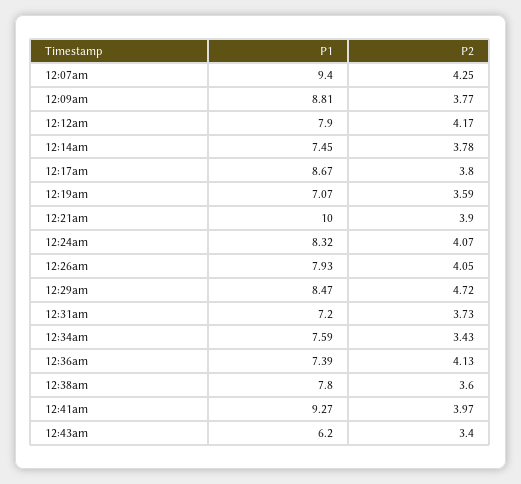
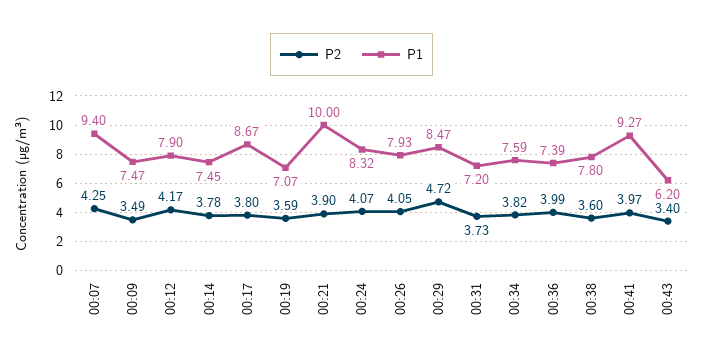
  {
    "P1": {
      "12:07am": 9.4,
-     "12:09am": 8.81,
+     "12:09am": 7.47,
      "12:12am": 7.9,
      "12:14am": 7.45,
      "12:17am": 8.67,
      "12:19am": 7.07,
      "12:21am": 10,
      "12:24am": 8.32,
      "12:26am": 7.93,
      "12:29am": 8.47,
      "12:31am": 7.2,
      "12:34am": 7.59,
      "12:36am": 7.39,
      "12:38am": 7.8,
      "12:41am": 9.27,
      "12:43am": 6.2
    },
    "P2": {
      "12:07am": 4.25,
-     "12:09am": 3.77,
+     "12:09am": 3.49,
      "12:12am": 4.17,
      "12:14am": 3.78,
      "12:17am": 3.8,
      "12:19am": 3.59,
      "12:21am": 3.9,
      "12:24am": 4.07,
      "12:26am": 4.05,
      "12:29am": 4.72,
      "12:31am": 3.73,
-     "12:34am": 3.43,
+     "12:34am": 3.82,
-     "12:36am": 4.13,
+     "12:36am": 3.99,
      "12:38am": 3.6,
      "12:41am": 3.97,
      "12:43am": 3.4
    }
  }

